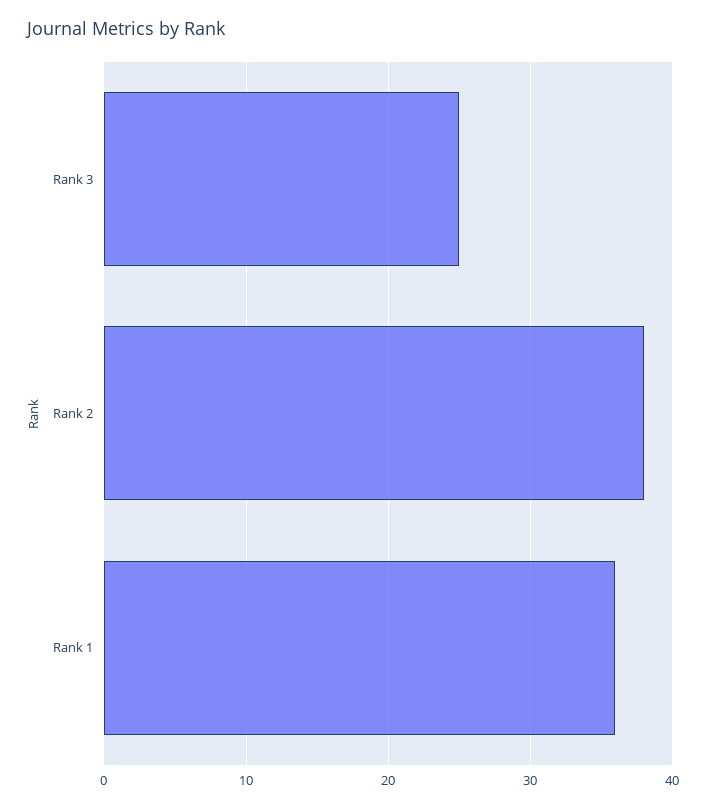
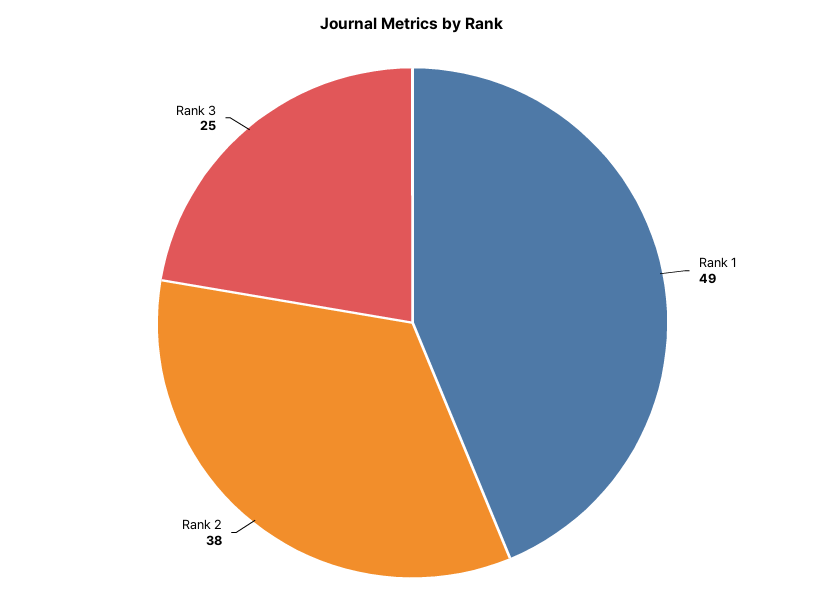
  {
    "Rank 3": 25,
    "Rank 2": 38,
-   "Rank 1": 36
+   "Rank 1": 49
  }

